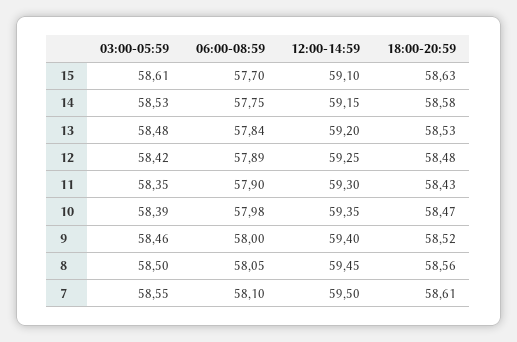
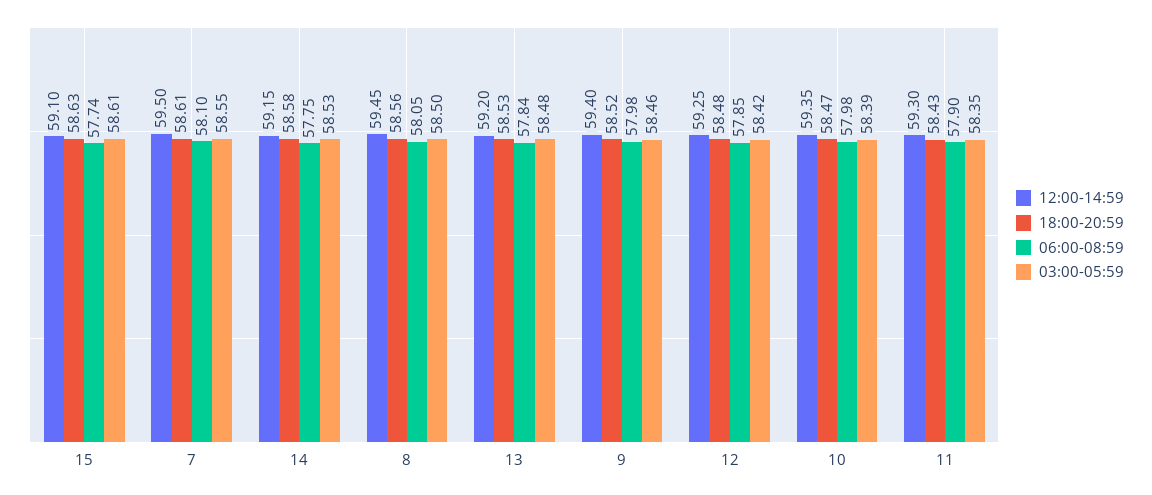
  {
    "03:00-05:59": {
      "15": 58.61,
      "14": 58.53,
      "13": 58.48,
      "12": 58.42,
      "11": 58.35,
      "10": 58.39,
      "9": 58.46,
      "8": 58.5,
      "7": 58.55
    },
    "06:00-08:59": {
-     "15": 57.7,
+     "15": 57.74,
      "14": 57.75,
      "13": 57.84,
-     "12": 57.89,
+     "12": 57.85,
      "11": 57.9,
      "10": 57.98,
-     "9": 58,
+     "9": 57.98,
      "8": 58.05,
      "7": 58.1
    },
    "12:00-14:59": {
      "15": 59.1,
      "14": 59.15,
      "13": 59.2,
      "12": 59.25,
      "11": 59.3,
      "10": 59.35,
      "9": 59.4,
      "8": 59.45,
      "7": 59.5
    },
    "18:00-20:59": {
      "15": 58.63,
      "14": 58.58,
      "13": 58.53,
      "12": 58.48,
      "11": 58.43,
      "10": 58.47,
      "9": 58.52,
      "8": 58.56,
      "7": 58.61
    }
  }

